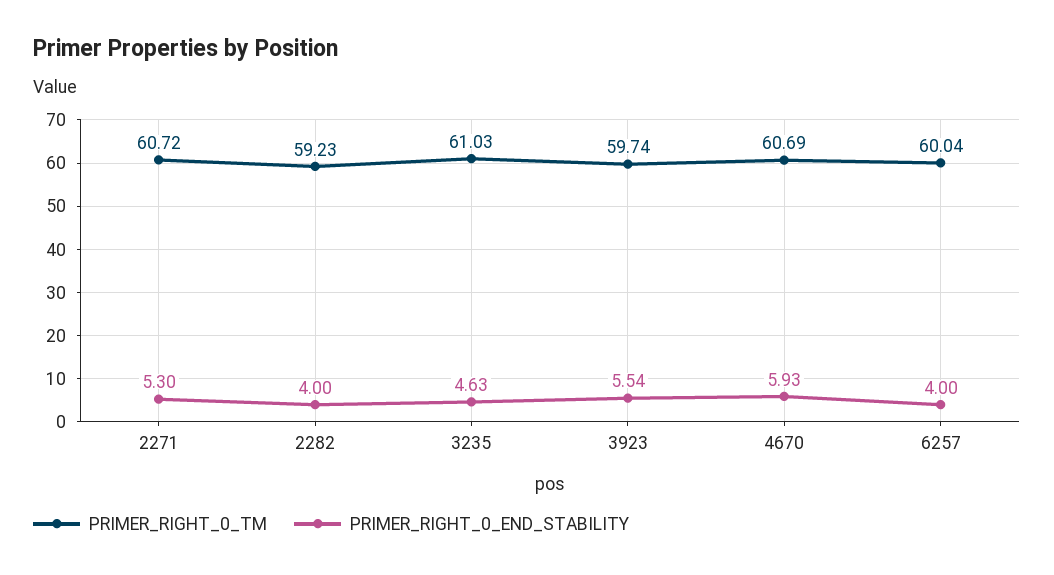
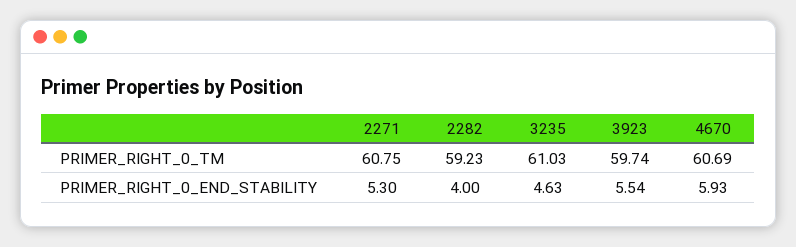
  {
    "PRIMER_RIGHT_0_TM": {
-     "2271": 60.72,
+     "2271": 60.75,
      "2282": 59.23,
      "3235": 61.03,
      "3923": 59.74,
-     "4670": 60.69,
+     "4670": 60.69
-     "6257": 60.04
    },
    "PRIMER_RIGHT_0_END_STABILITY": {
      "2271": 5.3,
      "2282": 4,
      "3235": 4.63,
      "3923": 5.54,
-     "4670": 5.93,
+     "4670": 5.93
-     "6257": 4
    }
  }

